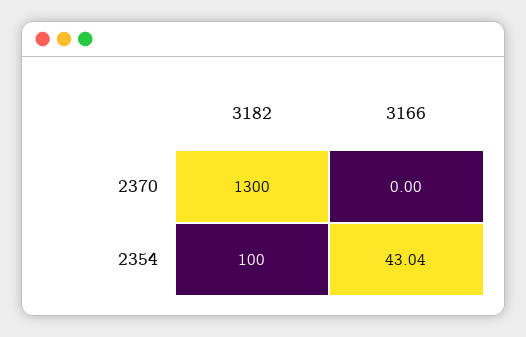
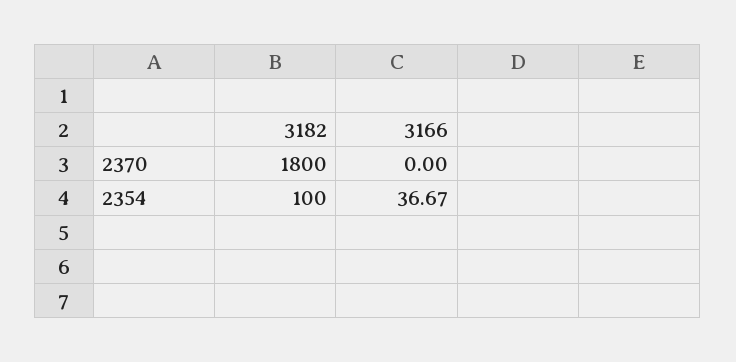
  {
    "3182": {
-     "2370": 1300,
+     "2370": 1800,
      "2354": 100
    },
    "3166": {
      "2370": 0,
-     "2354": 43.04
+     "2354": 36.67
    }
  }

